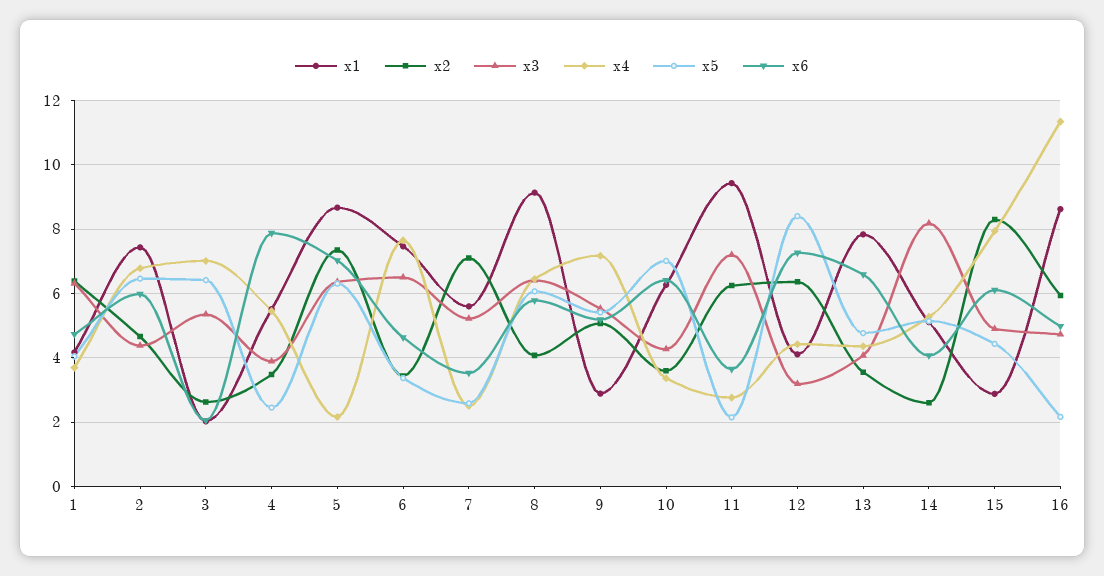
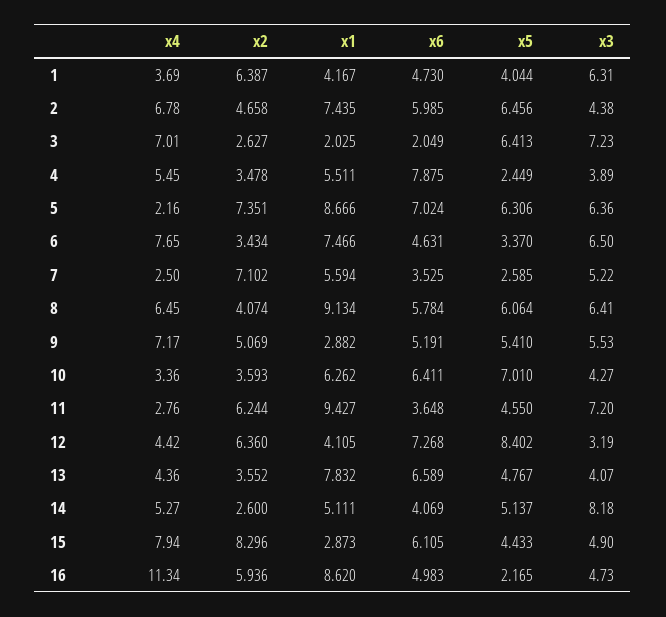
  {
    "x1": {
      "1": 4.167,
      "2": 7.435,
      "3": 2.025,
      "4": 5.511,
      "5": 8.666,
      "6": 7.466,
      "7": 5.594,
      "8": 9.134,
      "9": 2.882,
      "10": 6.262,
      "11": 9.427,
      "12": 4.105,
      "13": 7.832,
      "14": 5.111,
      "15": 2.873,
      "16": 8.62
    },
    "x2": {
      "1": 6.387,
      "2": 4.658,
      "3": 2.627,
      "4": 3.478,
      "5": 7.351,
      "6": 3.434,
      "7": 7.102,
      "8": 4.074,
      "9": 5.069,
      "10": 3.593,
      "11": 6.244,
      "12": 6.36,
      "13": 3.552,
      "14": 2.6,
      "15": 8.296,
      "16": 5.936
    },
    "x3": {
      "1": 6.31,
      "2": 4.38,
-     "3": 5.4,
+     "3": 7.23,
      "4": 3.89,
      "5": 6.36,
      "6": 6.5,
      "7": 5.22,
      "8": 6.41,
      "9": 5.53,
      "10": 4.27,
      "11": 7.2,
      "12": 3.19,
      "13": 4.07,
      "14": 8.18,
      "15": 4.9,
      "16": 4.73
    },
    "x4": {
      "1": 3.69,
      "2": 6.78,
      "3": 7.01,
      "4": 5.45,
      "5": 2.16,
      "6": 7.65,
      "7": 2.5,
      "8": 6.45,
      "9": 7.17,
      "10": 3.36,
      "11": 2.76,
      "12": 4.42,
      "13": 4.36,
      "14": 5.27,
      "15": 7.94,
      "16": 11.34
    },
    "x5": {
      "1": 4.044,
      "2": 6.456,
      "3": 6.413,
      "4": 2.449,
      "5": 6.306,
      "6": 3.37,
      "7": 2.585,
      "8": 6.064,
      "9": 5.41,
      "10": 7.01,
-     "11": 2.2,
+     "11": 4.55,
      "12": 8.402,
      "13": 4.767,
      "14": 5.137,
      "15": 4.433,
      "16": 2.165
    },
    "x6": {
      "1": 4.73,
      "2": 5.985,
      "3": 2.049,
      "4": 7.875,
      "5": 7.024,
      "6": 4.631,
      "7": 3.525,
      "8": 5.784,
      "9": 5.191,
      "10": 6.411,
      "11": 3.648,
      "12": 7.268,
      "13": 6.589,
      "14": 4.069,
      "15": 6.105,
      "16": 4.983
    }
  }

